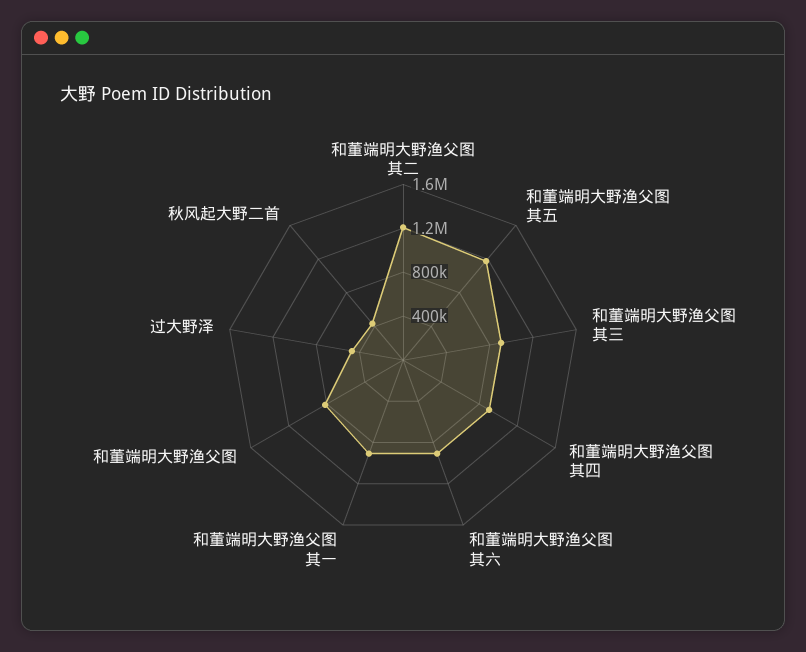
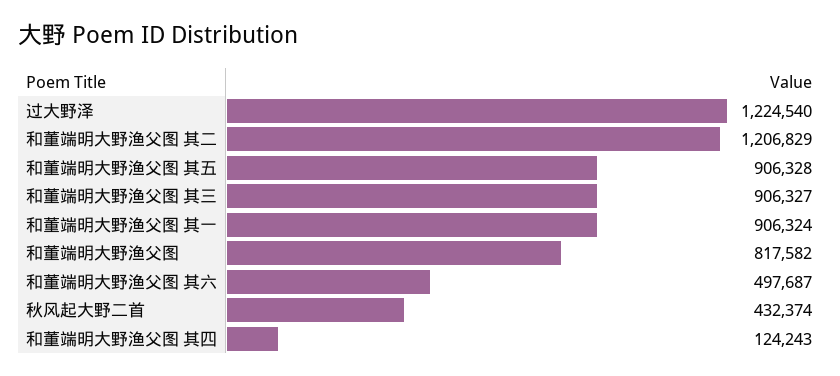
  {
    "和董端明大野渔父图 其二": 1206829,
-   "和董端明大野渔父图 其五": 1200000,
+   "和董端明大野渔父图 其五": 906328,
    "和董端明大野渔父图 其三": 906327,
-   "和董端明大野渔父图 其四": 900000,
+   "和董端明大野渔父图 其四": 124243,
-   "和董端明大野渔父图 其六": 900000,
+   "和董端明大野渔父图 其六": 497687,
    "和董端明大野渔父图 其一": 906324,
    "和董端明大野渔父图": 817582,
-   "过大野泽": 500000,
+   "过大野泽": 1224540,
    "秋风起大野二首": 432374
  }

